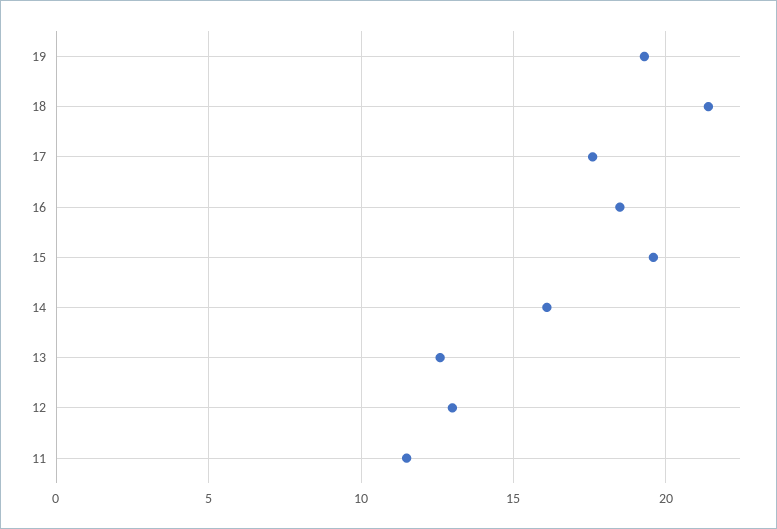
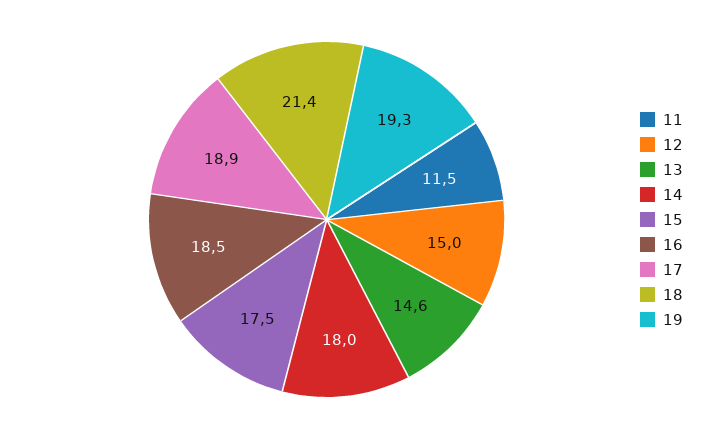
  {
    "19": 19.3,
    "18": 21.4,
-   "17": 17.5,
+   "17": 18.9,
    "16": 18.5,
-   "15": 19.5,
+   "15": 17.5,
-   "14": 16,
+   "14": 18,
-   "13": 12.5,
+   "13": 14.6,
-   "12": 13,
+   "12": 15,
    "11": 11.5
  }

